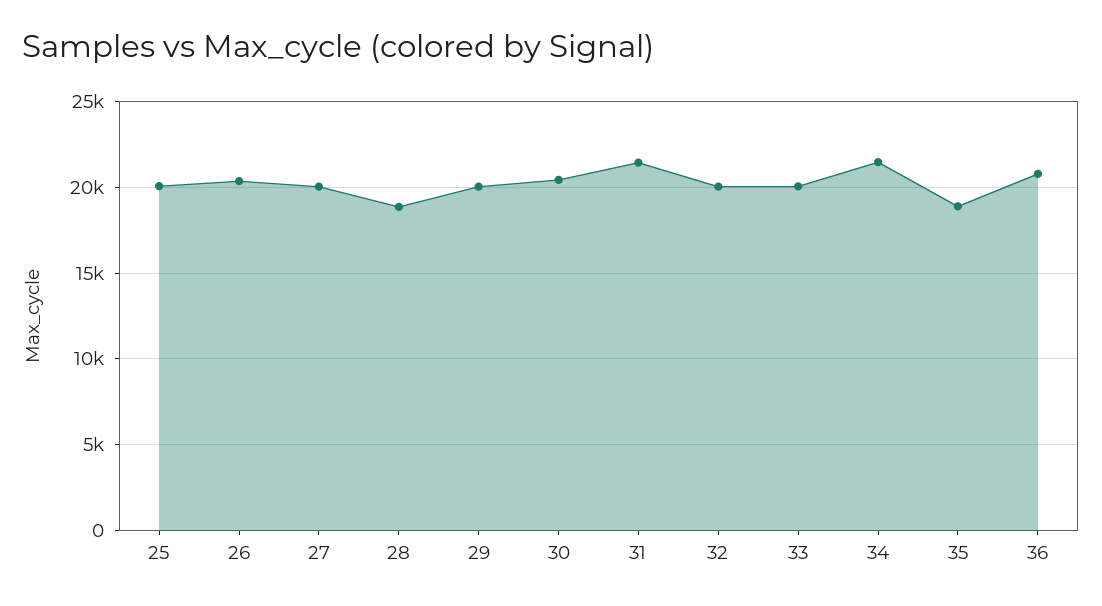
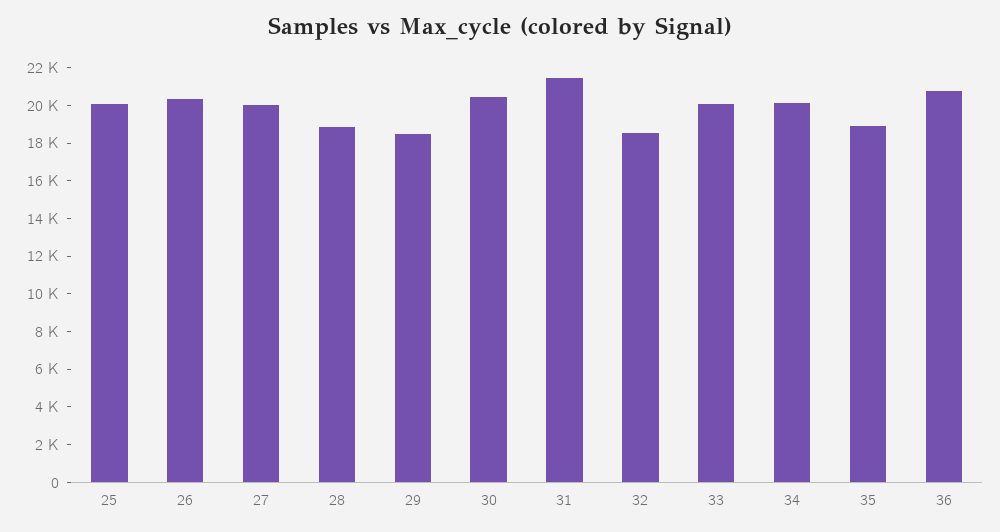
  {
    "25": 20000,
    "26": 20500,
    "27": 20000,
    "28": 19000,
-   "29": 20000,
+   "29": 18500,
    "30": 20500,
    "31": 21500,
-   "32": 20000,
+   "32": 18500,
    "33": 20000,
-   "34": 21500,
+   "34": 20000,
    "35": 19000,
    "36": 21000
  }

